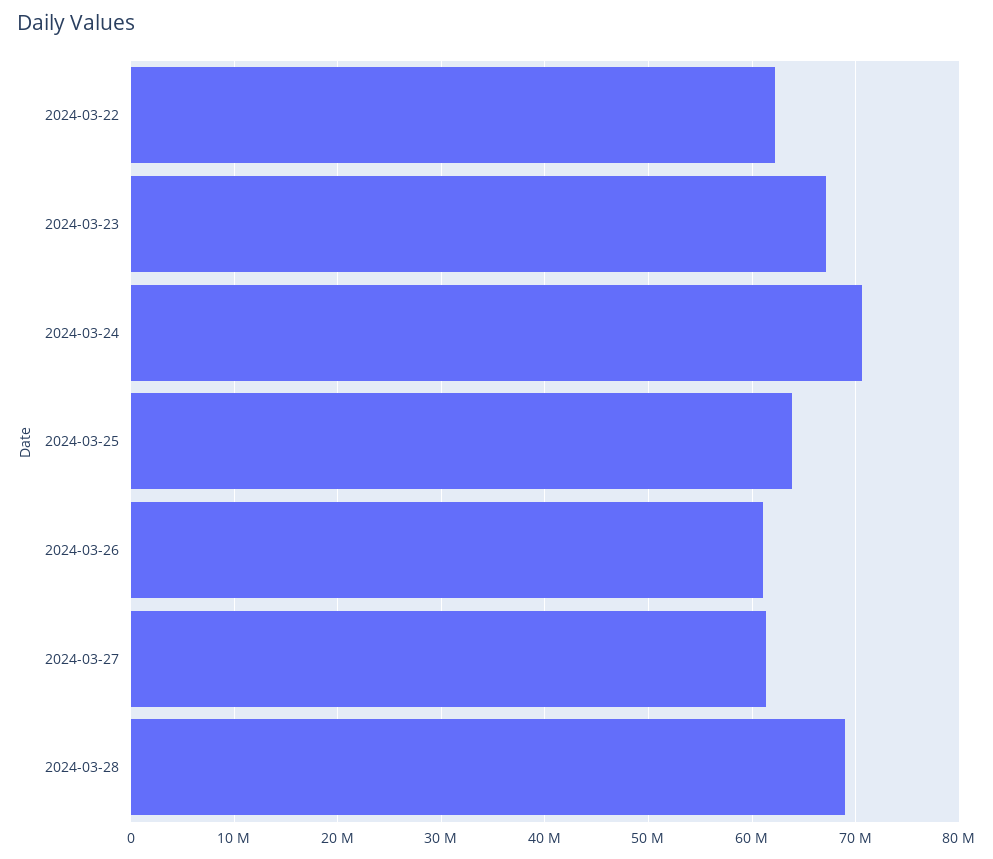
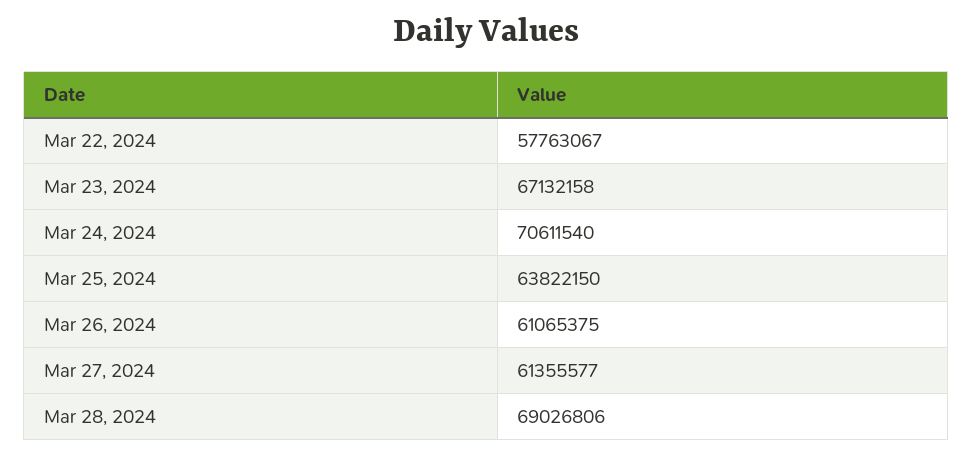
  {
-   "2024-03-22": 62000000,
+   "2024-03-22": 57763067,
    "2024-03-23": 67132158,
    "2024-03-24": 70611540,
    "2024-03-25": 63822150,
    "2024-03-26": 61065375,
    "2024-03-27": 61355577,
    "2024-03-28": 69026806
  }

